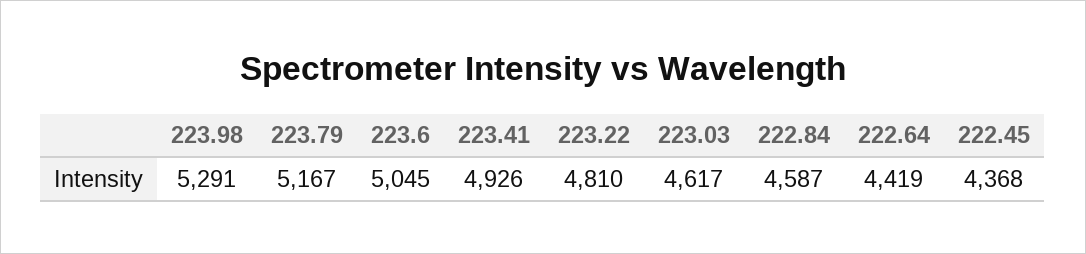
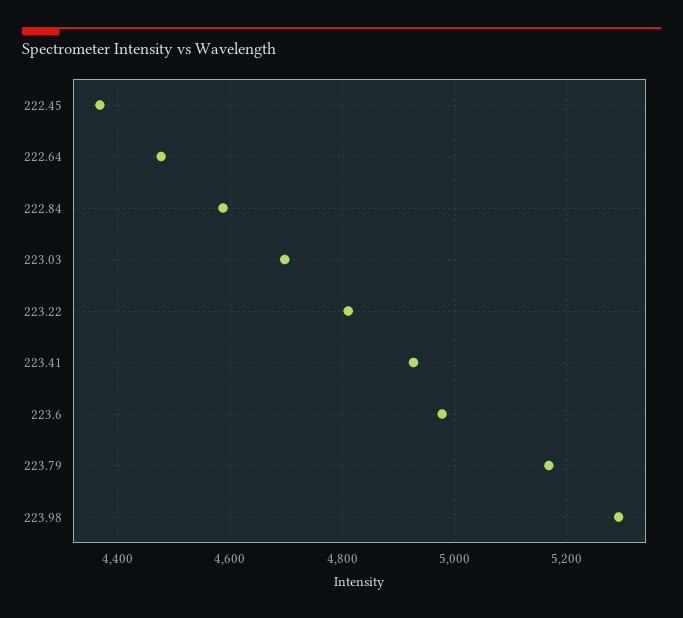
  {
    "223.98": 5291,
    "223.79": 5167,
-   "223.6": 5045,
+   "223.6": 4980,
    "223.41": 4926,
    "223.22": 4810,
-   "223.03": 4617,
+   "223.03": 4700,
    "222.84": 4587,
-   "222.64": 4419,
+   "222.64": 4480,
    "222.45": 4368
  }

